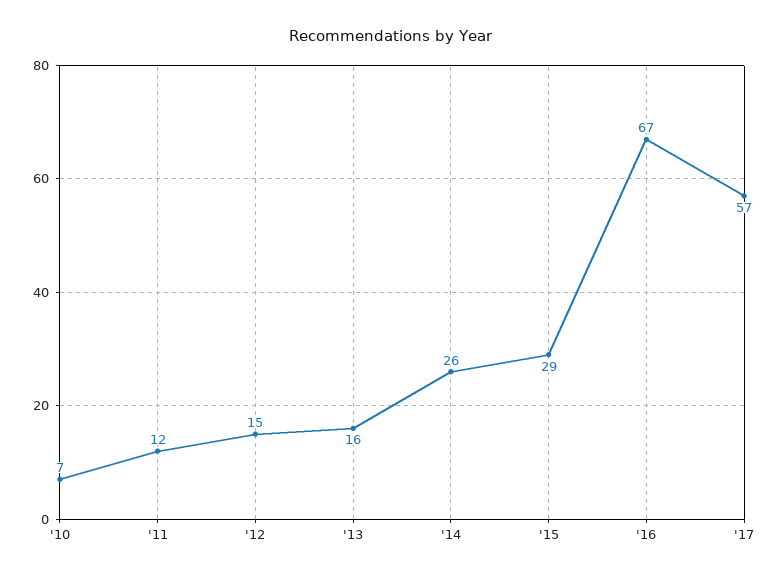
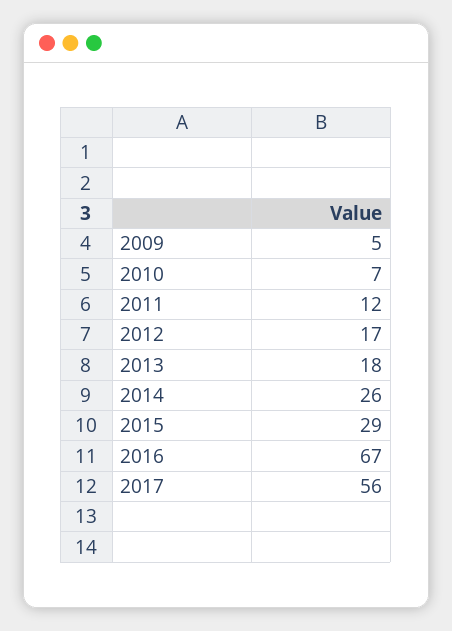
  {
    "'10": 7,
    "'11": 12,
-   "'12": 15,
+   "'12": 17,
-   "'13": 16,
+   "'13": 18,
    "'14": 26,
    "'15": 29,
    "'16": 67,
-   "'17": 57
+   "'17": 56,
+   "2009": 5
  }

